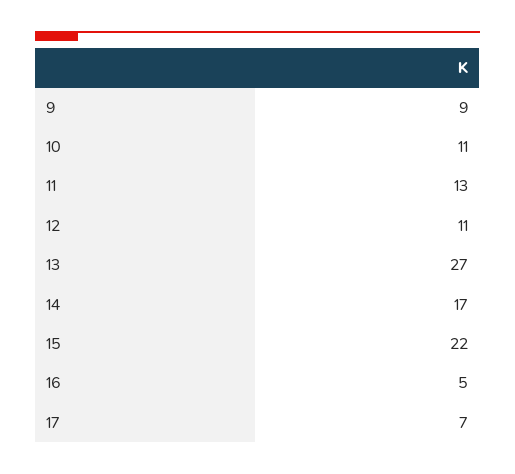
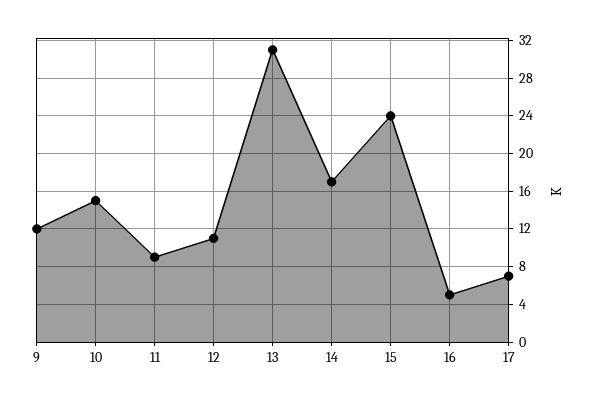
  {
-   "9": 9,
+   "9": 12,
-   "10": 11,
+   "10": 15,
-   "11": 13,
+   "11": 9,
    "12": 11,
-   "13": 27,
+   "13": 31,
    "14": 17,
-   "15": 22,
+   "15": 24,
    "16": 5,
    "17": 7
  }

